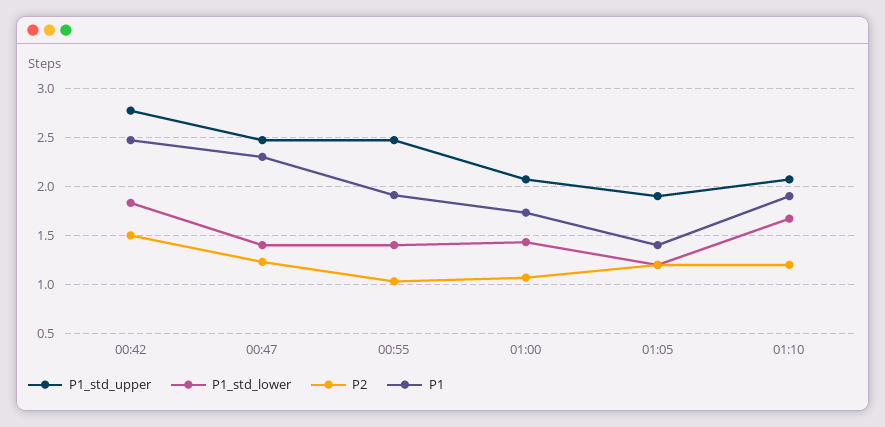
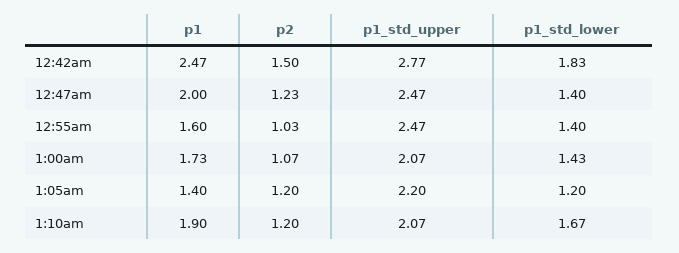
  {
    "P1_std_upper": {
      "00:42": 2.77,
      "00:47": 2.47,
      "00:55": 2.47,
      "01:00": 2.07,
-     "01:05": 1.9,
+     "01:05": 2.2,
      "01:10": 2.07
    },
    "P1_std_lower": {
      "00:42": 1.83,
      "00:47": 1.4,
      "00:55": 1.4,
      "01:00": 1.43,
      "01:05": 1.2,
      "01:10": 1.67
    },
    "P2": {
      "00:42": 1.5,
      "00:47": 1.23,
      "00:55": 1.03,
      "01:00": 1.07,
      "01:05": 1.2,
      "01:10": 1.2
    },
    "P1": {
      "00:42": 2.47,
-     "00:47": 2.3,
+     "00:47": 2,
-     "00:55": 1.9,
+     "00:55": 1.6,
      "01:00": 1.73,
      "01:05": 1.4,
      "01:10": 1.9
    }
  }

